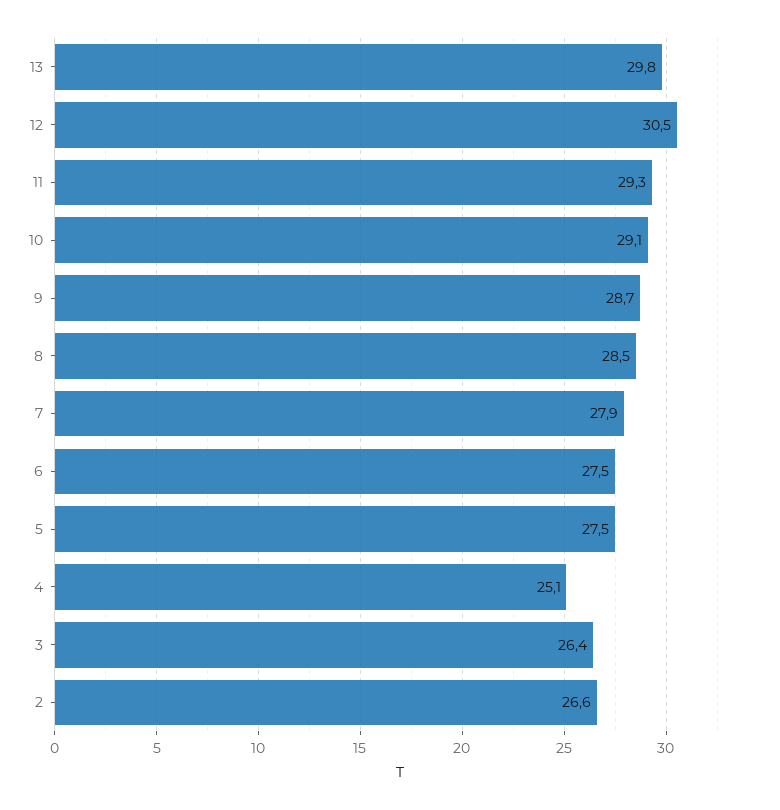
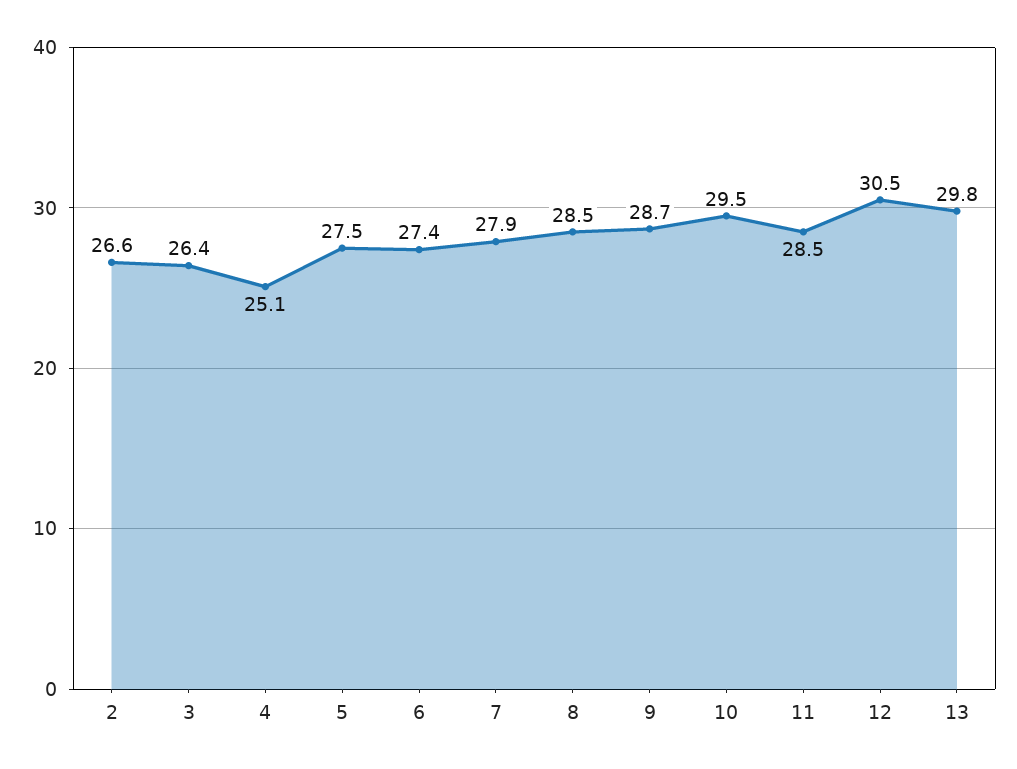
  {
    "13": 29.8,
    "12": 30.5,
-   "11": 29.3,
+   "11": 28.5,
-   "10": 29.1,
+   "10": 29.5,
    "9": 28.7,
    "8": 28.5,
    "7": 27.9,
-   "6": 27.5,
+   "6": 27.4,
    "5": 27.5,
    "4": 25.1,
    "3": 26.4,
    "2": 26.6
  }

